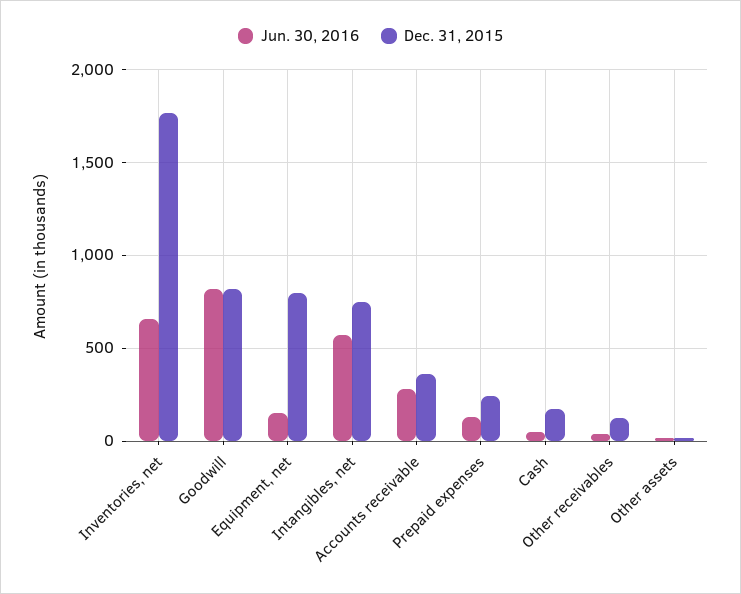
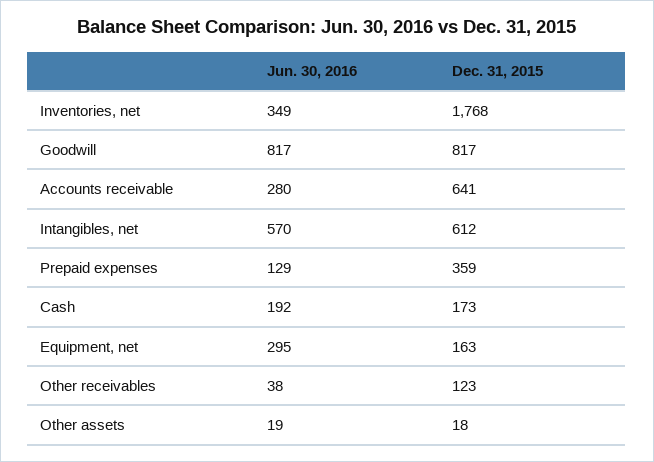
  {
    "Jun. 30, 2016": {
-     "Inventories, net": 650,
+     "Inventories, net": 349,
      "Goodwill": 817,
-     "Equipment, net": 150,
+     "Equipment, net": 295,
      "Intangibles, net": 570,
      "Accounts receivable": 280,
      "Prepaid expenses": 129,
-     "Cash": 50,
+     "Cash": 192,
      "Other receivables": 38,
      "Other assets": 19
    },
    "Dec. 31, 2015": {
      "Inventories, net": 1768,
      "Goodwill": 817,
-     "Equipment, net": 800,
+     "Equipment, net": 163,
-     "Intangibles, net": 750,
+     "Intangibles, net": 612,
-     "Accounts receivable": 350,
+     "Accounts receivable": 641,
-     "Prepaid expenses": 250,
+     "Prepaid expenses": 359,
      "Cash": 173,
      "Other receivables": 123,
      "Other assets": 18
    }
  }

